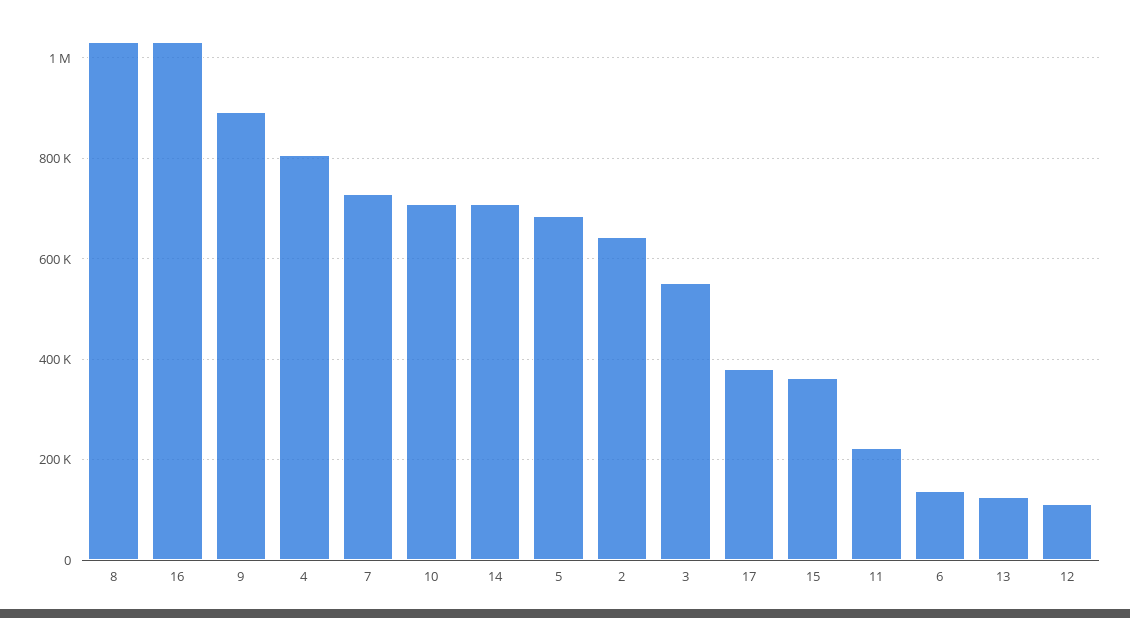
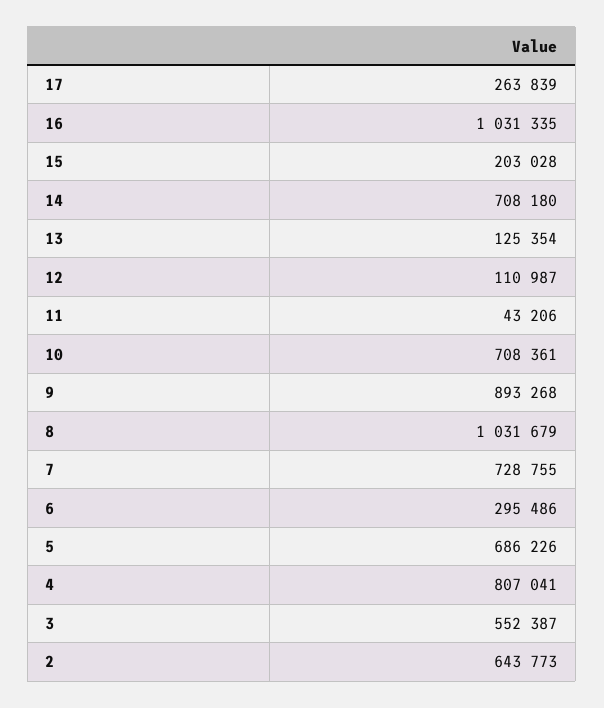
  {
    "8": 1031679,
    "16": 1031335,
    "9": 893268,
    "4": 807041,
    "7": 728755,
    "10": 708361,
    "14": 708180,
    "5": 686226,
    "2": 643773,
    "3": 552387,
-   "17": 380000,
+   "17": 263839,
-   "15": 360000,
+   "15": 203028,
-   "11": 220000,
+   "11": 43206,
-   "6": 140000,
+   "6": 295486,
    "13": 125354,
    "12": 110987
  }

